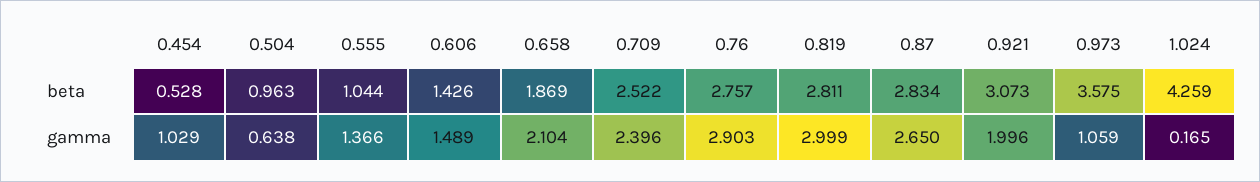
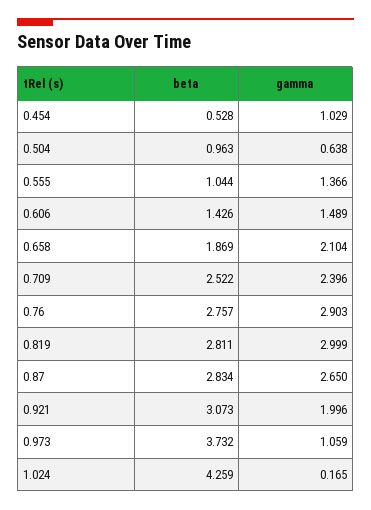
  {
    "0.454": {
      "beta": 0.528,
      "gamma": 1.029
    },
    "0.504": {
      "beta": 0.963,
      "gamma": 0.638
    },
    "0.555": {
      "beta": 1.044,
      "gamma": 1.366
    },
    "0.606": {
      "beta": 1.426,
      "gamma": 1.489
    },
    "0.658": {
      "beta": 1.869,
      "gamma": 2.104
    },
    "0.709": {
      "beta": 2.522,
      "gamma": 2.396
    },
    "0.76": {
      "beta": 2.757,
      "gamma": 2.903
    },
    "0.819": {
      "beta": 2.811,
      "gamma": 2.999
    },
    "0.87": {
      "beta": 2.834,
      "gamma": 2.65
    },
    "0.921": {
      "beta": 3.073,
      "gamma": 1.996
    },
    "0.973": {
-     "beta": 3.575,
+     "beta": 3.732,
      "gamma": 1.059
    },
    "1.024": {
      "beta": 4.259,
      "gamma": 0.165
    }
  }

